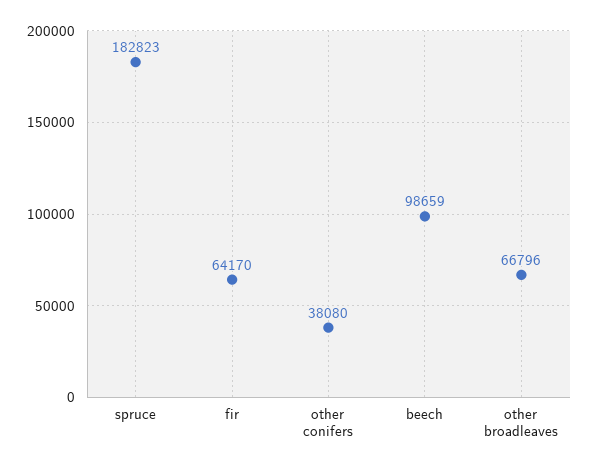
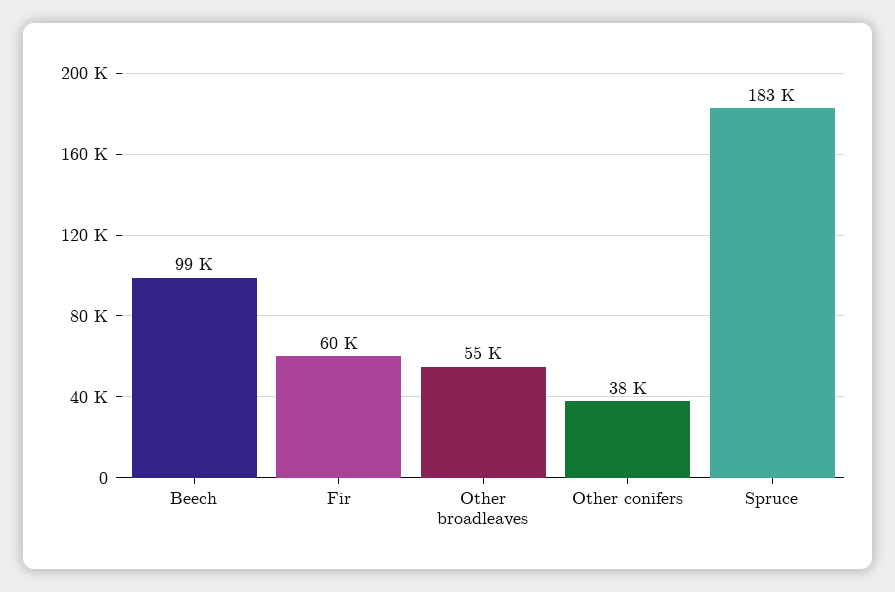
  {
    "spruce": 182823,
-   "fir": 64170,
+   "fir": 60000,
    "other conifers": 38080,
    "beech": 98659,
-   "other broadleaves": 66796
+   "other broadleaves": 55000
  }

